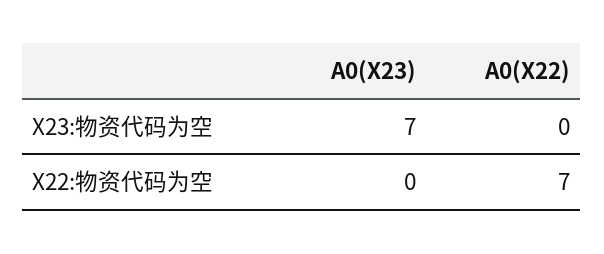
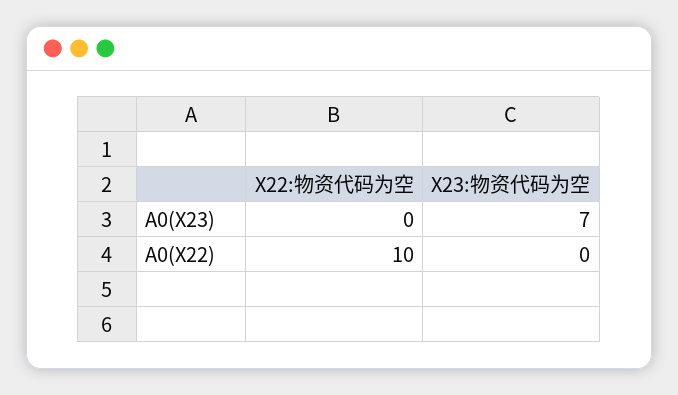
  {
    "A0(X23)": {
      "X23:物资代码为空": 7,
      "X22:物资代码为空": 0
    },
    "A0(X22)": {
      "X23:物资代码为空": 0,
-     "X22:物资代码为空": 7
+     "X22:物资代码为空": 10
    }
  }

